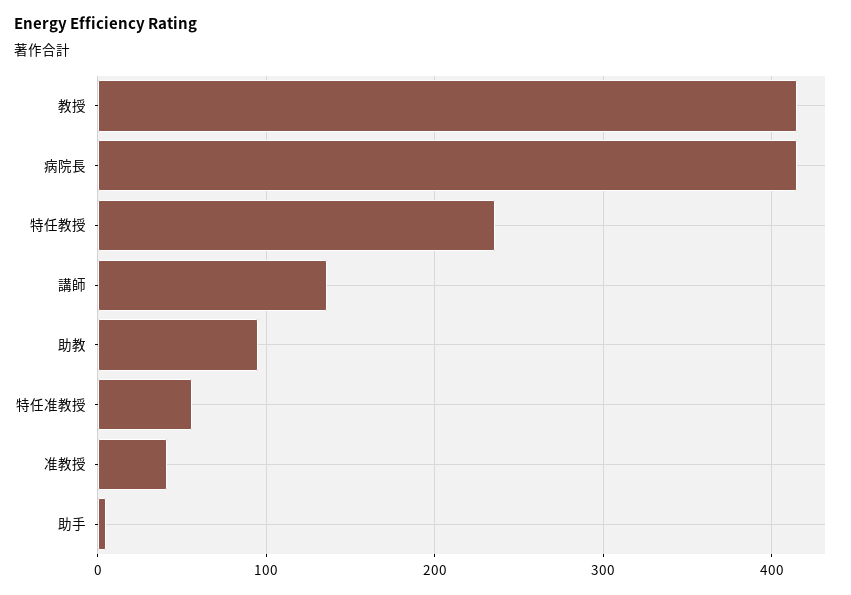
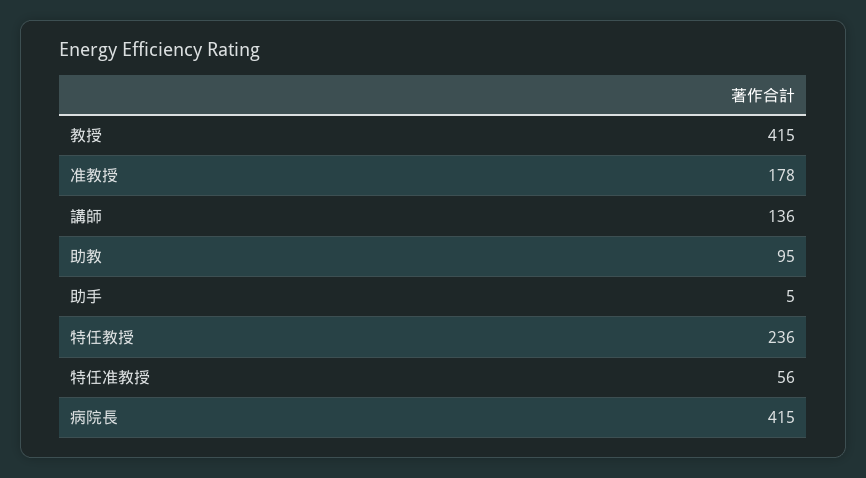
  {
    "教授": 415,
    "病院長": 415,
    "特任教授": 236,
    "講師": 136,
    "助教": 95,
    "特任准教授": 56,
-   "准教授": 40,
+   "准教授": 178,
    "助手": 5
  }

